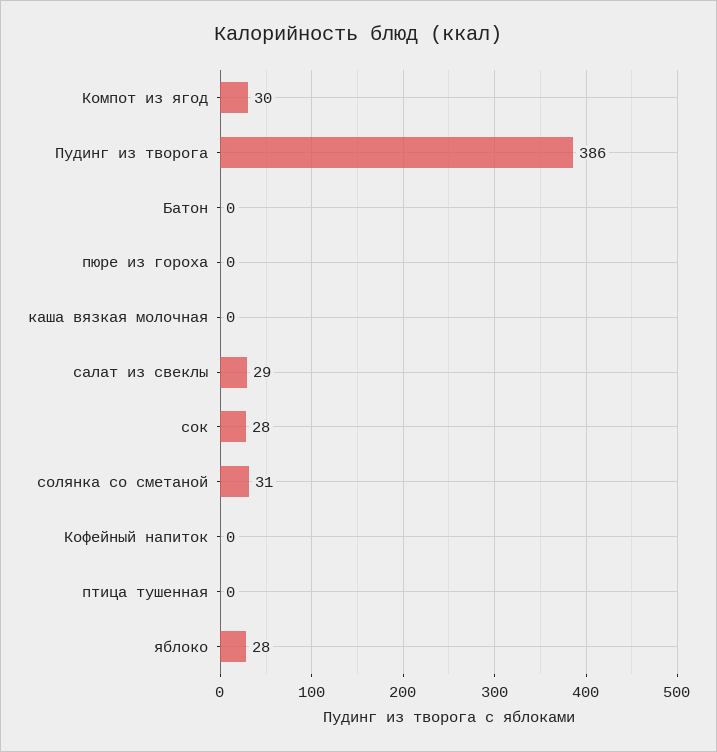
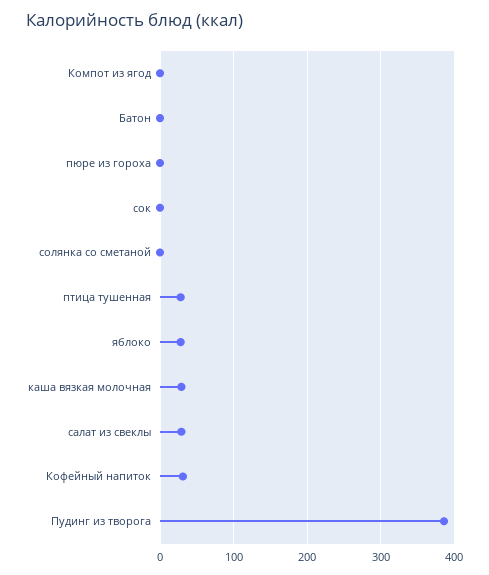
  {
-   "Компот из ягод": 30,
+   "Компот из ягод": 0,
    "Пудинг из творога": 386,
    "Батон": 0,
    "пюре из гороха": 0,
-   "каша вязкая молочная": 0,
+   "каша вязкая молочная": 30,
    "салат из свеклы": 29,
-   "сок": 28,
+   "сок": 0,
-   "солянка со сметаной": 31,
+   "солянка со сметаной": 0,
-   "Кофейный напиток": 0,
+   "Кофейный напиток": 30,
-   "птица тушенная": 0,
+   "птица тушенная": 30,
    "яблоко": 28
  }

